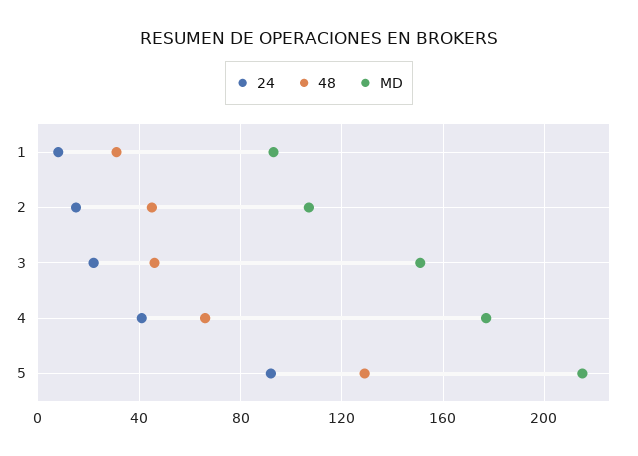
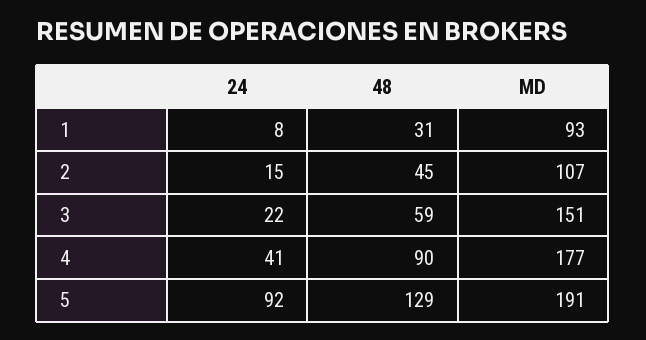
  {
    "24": {
      "1": 8,
      "2": 15,
      "3": 22,
      "4": 41,
      "5": 92
    },
    "48": {
      "1": 31,
      "2": 45,
-     "3": 45,
+     "3": 59,
-     "4": 65,
+     "4": 90,
      "5": 129
    },
    "MD": {
      "1": 93,
      "2": 107,
      "3": 151,
      "4": 177,
-     "5": 215
+     "5": 191
    }
  }

